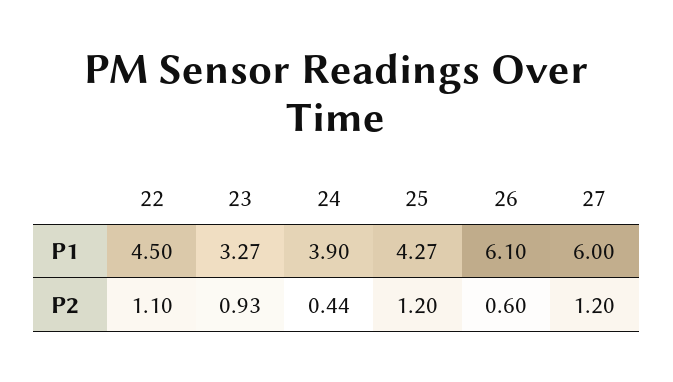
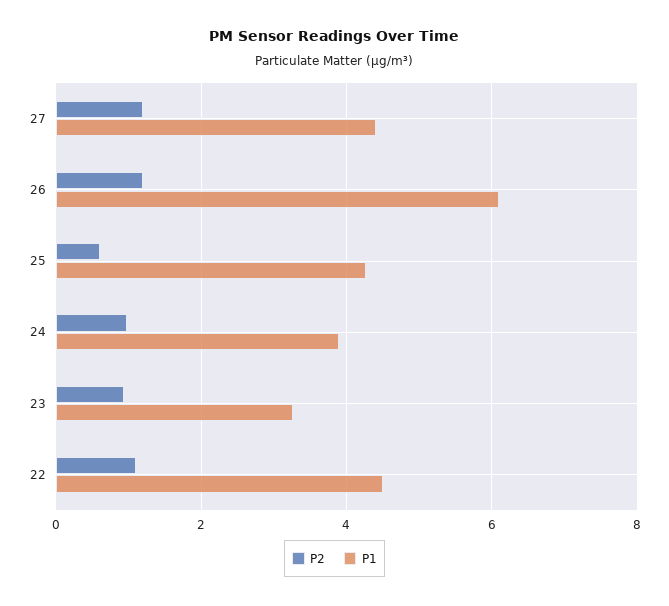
  {
    "P1": {
      "22": 4.5,
      "23": 3.27,
      "24": 3.9,
      "25": 4.27,
      "26": 6.1,
-     "27": 6
+     "27": 4.4
    },
    "P2": {
      "22": 1.1,
      "23": 0.93,
-     "24": 0.44,
+     "24": 1,
-     "25": 1.2,
+     "25": 0.6,
-     "26": 0.6,
+     "26": 1.2,
      "27": 1.2
    }
  }

